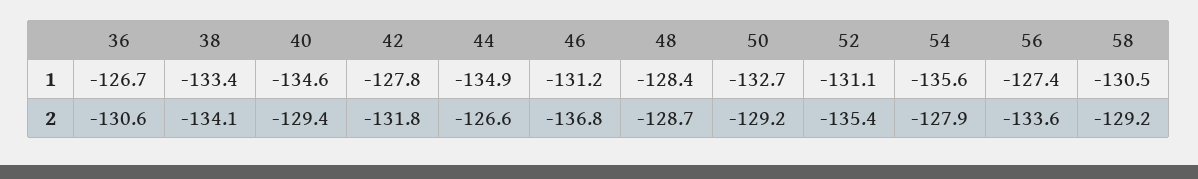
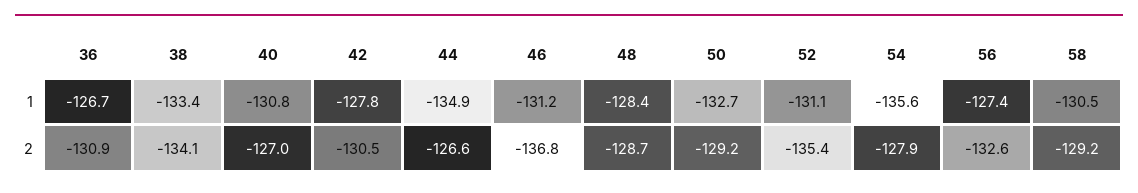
  {
    "36": {
      "1": -126.7,
-     "2": -130.6
+     "2": -130.9
    },
    "38": {
      "1": -133.4,
      "2": -134.1
    },
    "40": {
-     "1": -134.6,
+     "1": -130.8,
-     "2": -129.4
+     "2": -127
    },
    "42": {
      "1": -127.8,
-     "2": -131.8
+     "2": -130.5
    },
    "44": {
      "1": -134.9,
      "2": -126.6
    },
    "46": {
      "1": -131.2,
      "2": -136.8
    },
    "48": {
      "1": -128.4,
      "2": -128.7
    },
    "50": {
      "1": -132.7,
      "2": -129.2
    },
    "52": {
      "1": -131.1,
      "2": -135.4
    },
    "54": {
      "1": -135.6,
      "2": -127.9
    },
    "56": {
      "1": -127.4,
-     "2": -133.6
+     "2": -132.6
    },
    "58": {
      "1": -130.5,
      "2": -129.2
    }
  }

